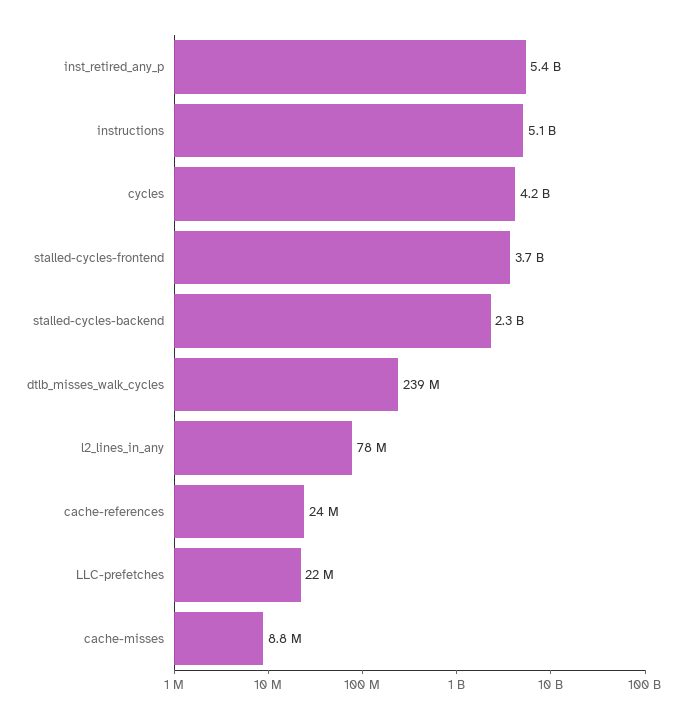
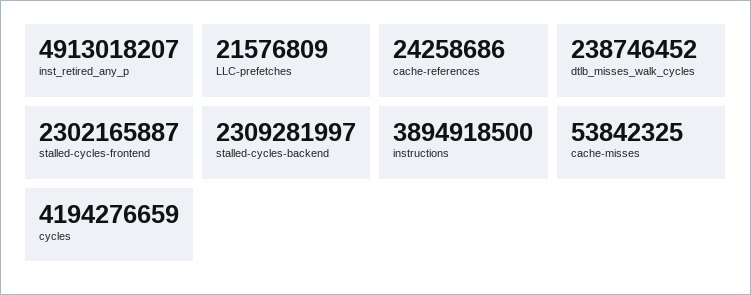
  {
-   "inst_retired_any_p": 5400000000,
+   "inst_retired_any_p": 4913018207,
-   "instructions": 5100000000,
+   "instructions": 3894918500,
    "cycles": 4194276659,
-   "stalled-cycles-frontend": 3700000000,
+   "stalled-cycles-frontend": 2302165887,
    "stalled-cycles-backend": 2309281997,
    "dtlb_misses_walk_cycles": 238746452,
-   "l2_lines_in_any": 78000000,
    "cache-references": 24258686,
    "LLC-prefetches": 21576809,
-   "cache-misses": 8800000
+   "cache-misses": 53842325
  }

